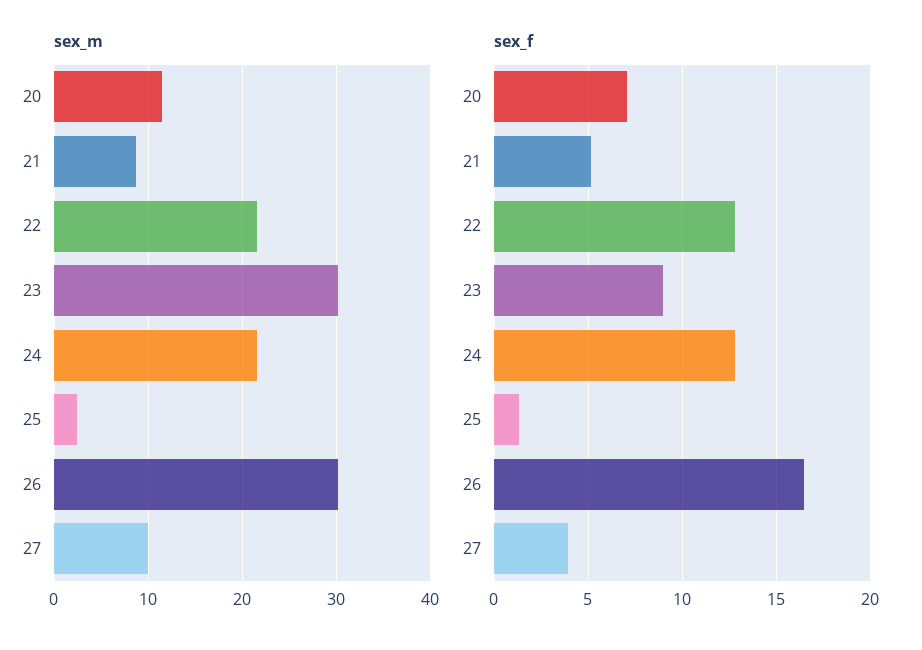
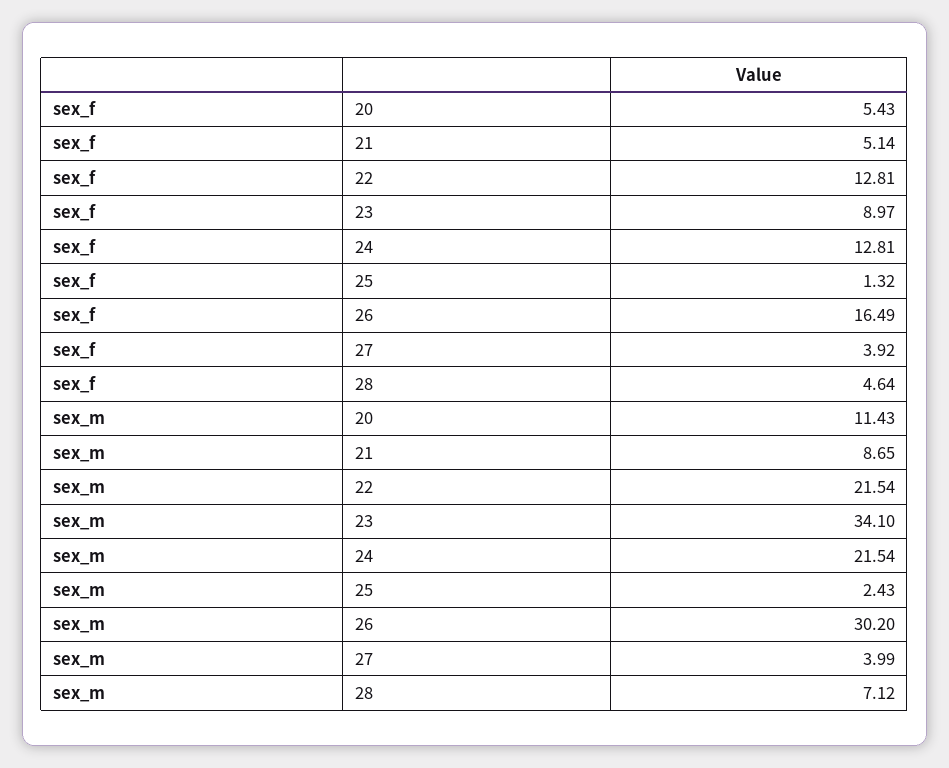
  {
    "sex_m": {
      "20": 11.43,
      "21": 8.65,
      "22": 21.54,
-     "23": 30,
+     "23": 34.1,
      "24": 21.54,
      "25": 2.43,
      "26": 30.2,
-     "27": 10
+     "27": 3.99,
+     "28": 7.12
    },
    "sex_f": {
-     "20": 7,
+     "20": 5.43,
      "21": 5.14,
      "22": 12.81,
      "23": 8.97,
      "24": 12.81,
      "25": 1.32,
      "26": 16.49,
-     "27": 3.92
+     "27": 3.92,
+     "28": 4.64
    }
  }

